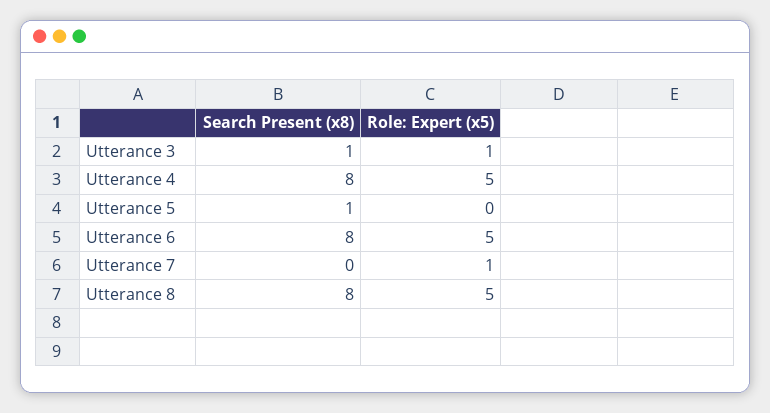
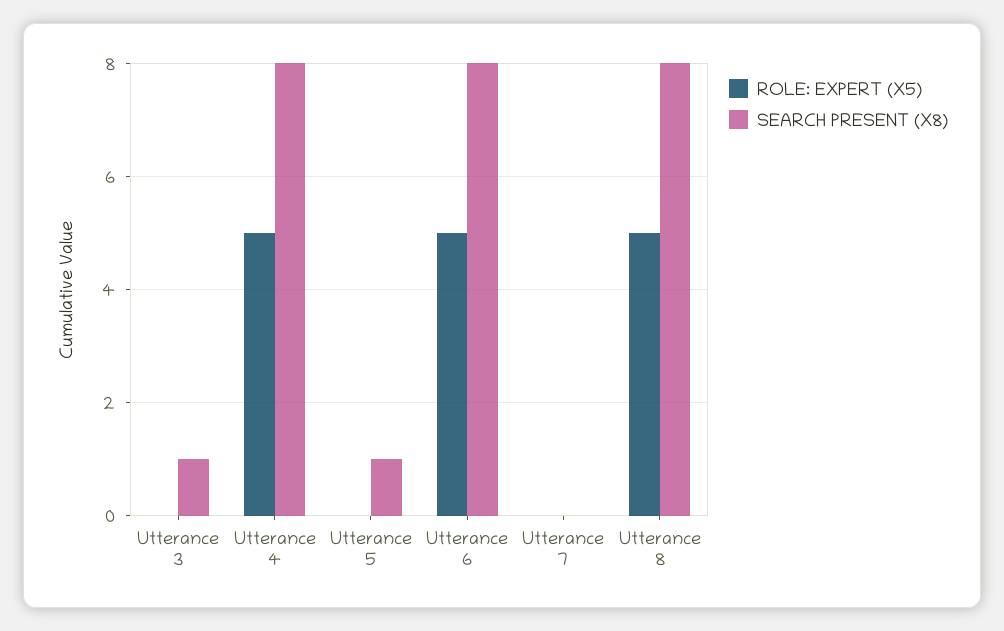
  {
    "Search Present (x8)": {
      "Utterance 3": 1,
      "Utterance 4": 8,
      "Utterance 5": 1,
      "Utterance 6": 8,
      "Utterance 7": 0,
      "Utterance 8": 8
    },
    "Role: Expert (x5)": {
-     "Utterance 3": 1,
+     "Utterance 3": 0,
      "Utterance 4": 5,
      "Utterance 5": 0,
      "Utterance 6": 5,
-     "Utterance 7": 1,
+     "Utterance 7": 0,
      "Utterance 8": 5
    }
  }

